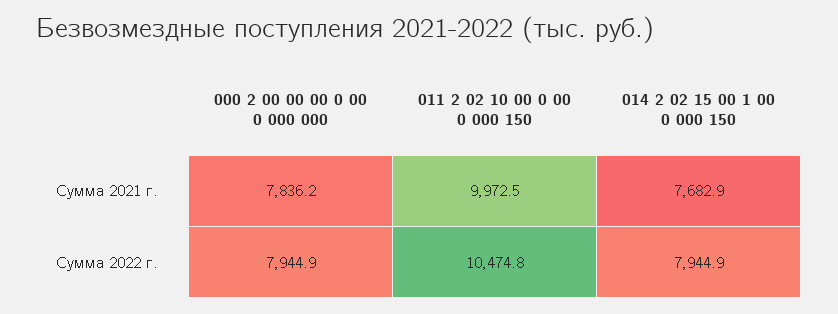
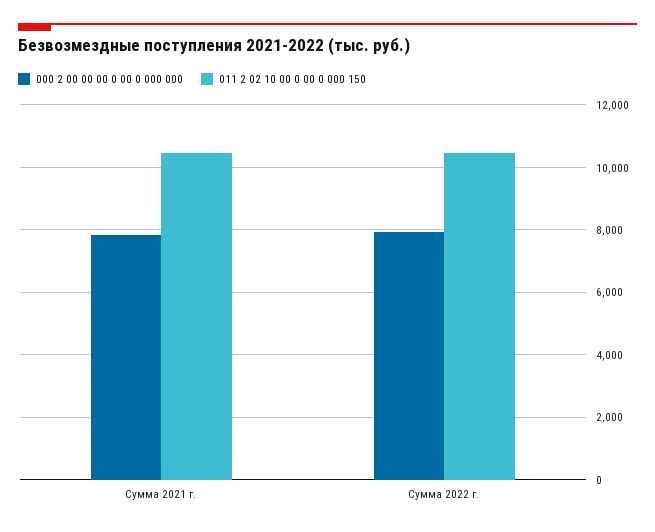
  {
    "000 2 00 00 00 0 00 0 000 000": {
      "Сумма 2021 г.": 7836.2,
      "Сумма 2022 г.": 7944.9
    },
    "011 2 02 10 00 0 00 0 000 150": {
-     "Сумма 2021 г.": 9972.5,
+     "Сумма 2021 г.": 10400,
      "Сумма 2022 г.": 10474.8
-   },
+   }
-   "014 2 02 15 00 1 00 0 000 150": {
-     "Сумма 2021 г.": 7682.9,
-     "Сумма 2022 г.": 7944.9
-   }
  }

